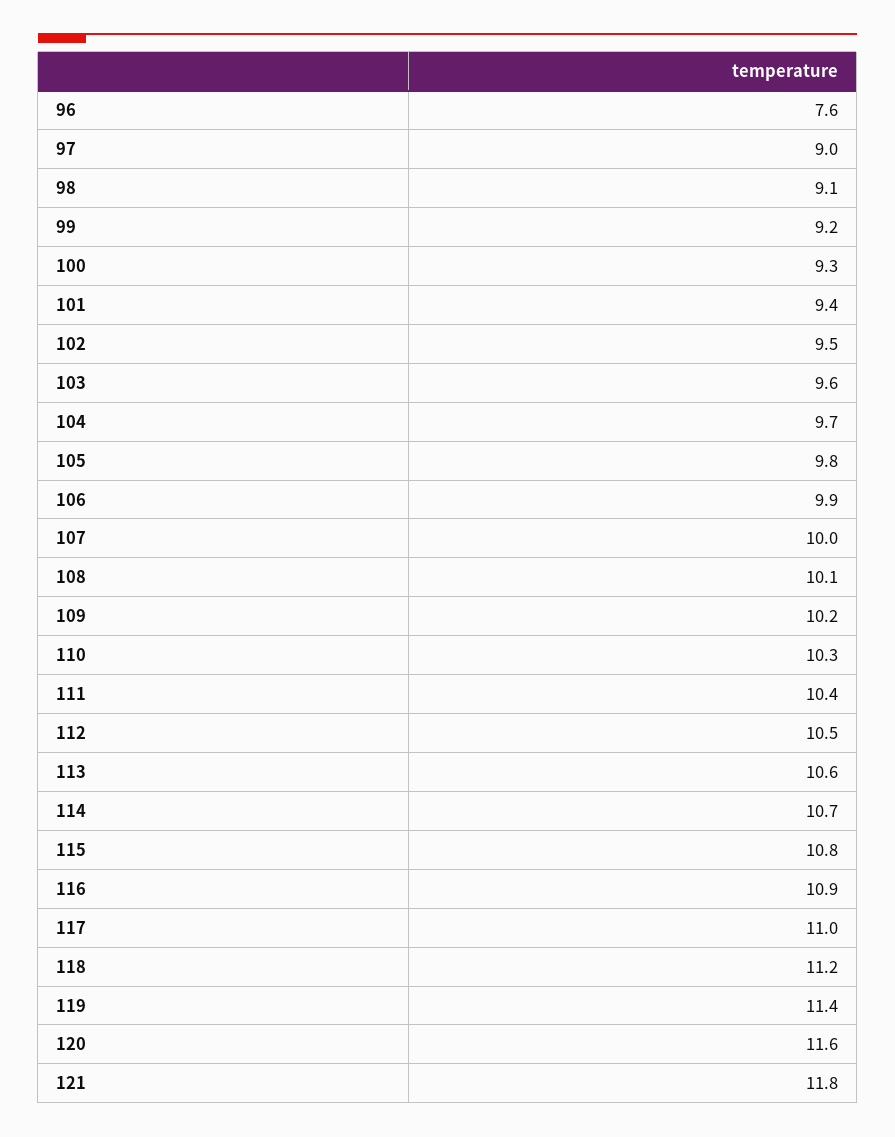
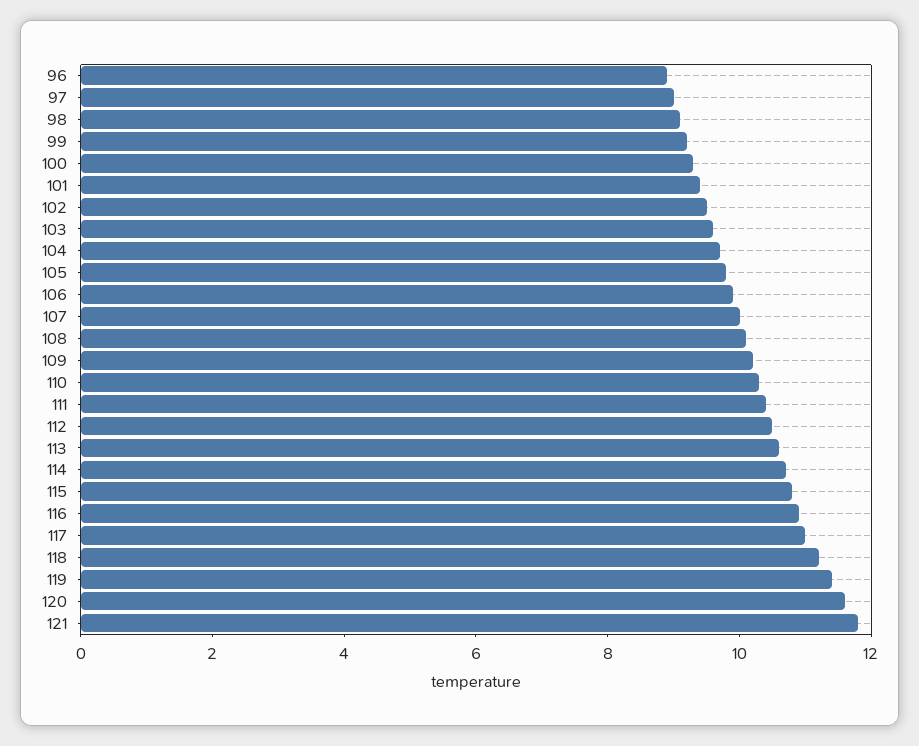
  {
-   "96": 7.6,
+   "96": 9,
    "97": 9,
    "98": 9.1,
    "99": 9.2,
    "100": 9.3,
    "101": 9.4,
    "102": 9.5,
    "103": 9.6,
    "104": 9.7,
    "105": 9.8,
    "106": 9.9,
    "107": 10,
    "108": 10.1,
    "109": 10.2,
    "110": 10.3,
    "111": 10.4,
    "112": 10.5,
    "113": 10.6,
    "114": 10.7,
    "115": 10.8,
    "116": 10.9,
    "117": 11,
    "118": 11.2,
    "119": 11.4,
    "120": 11.6,
    "121": 11.8
  }

